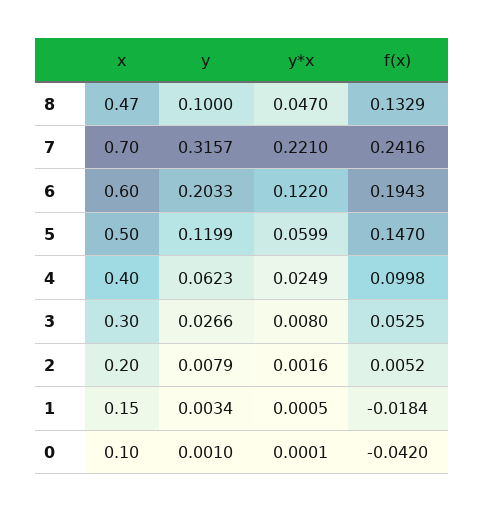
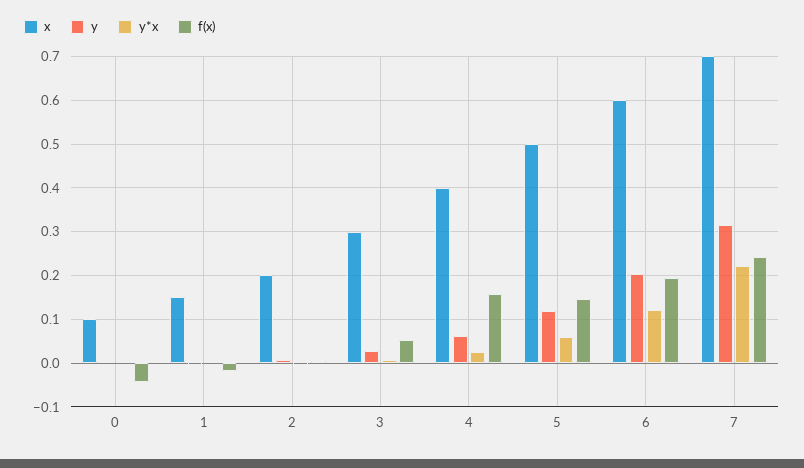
  {
    "x": {
-     "8": 0.47,
      "7": 0.7,
      "6": 0.6,
      "5": 0.5,
      "4": 0.4,
      "3": 0.3,
      "2": 0.2,
      "1": 0.15,
      "0": 0.1
    },
    "y": {
-     "8": 0.1,
      "7": 0.3157,
      "6": 0.2033,
      "5": 0.1199,
      "4": 0.0623,
      "3": 0.0266,
      "2": 0.0079,
      "1": 0.0034,
      "0": 0.001
    },
    "y*x": {
-     "8": 0.047,
      "7": 0.221,
      "6": 0.122,
      "5": 0.0599,
      "4": 0.0249,
      "3": 0.008,
      "2": 0.0016,
      "1": 0.0005,
      "0": 0.0001
    },
    "f(x)": {
-     "8": 0.1329,
      "7": 0.2416,
      "6": 0.1943,
      "5": 0.147,
-     "4": 0.0998,
+     "4": 0.16,
      "3": 0.0525,
      "2": 0.0052,
      "1": -0.0184,
      "0": -0.042
    }
  }

